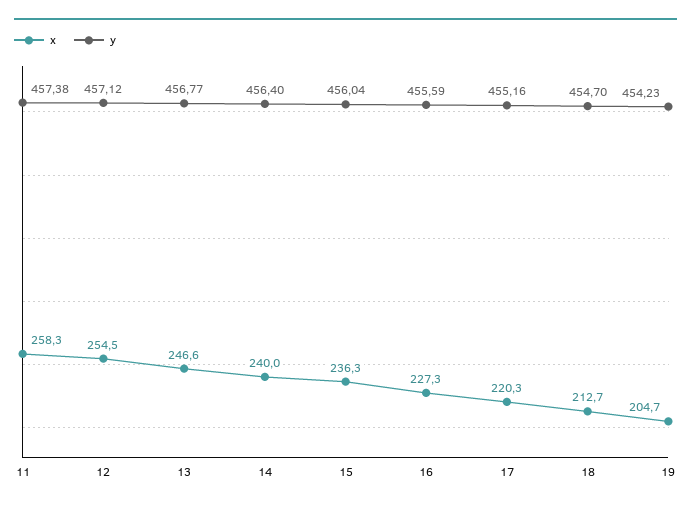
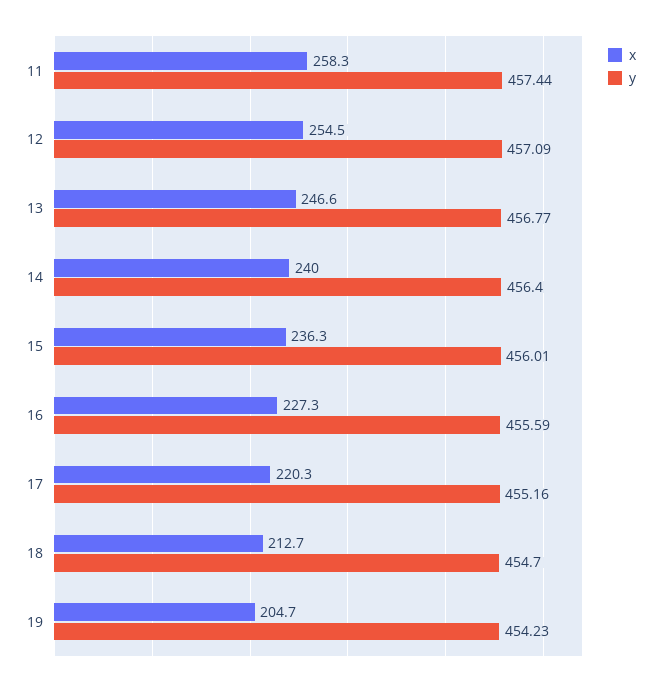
  {
    "x": {
      "11": 258.3,
      "12": 254.5,
      "13": 246.6,
      "14": 240,
      "15": 236.3,
      "16": 227.3,
      "17": 220.3,
      "18": 212.7,
      "19": 204.7
    },
    "y": {
-     "11": 457.38,
+     "11": 457.44,
-     "12": 457.12,
+     "12": 457.09,
      "13": 456.77,
      "14": 456.4,
-     "15": 456.04,
+     "15": 456.01,
      "16": 455.59,
      "17": 455.16,
      "18": 454.7,
      "19": 454.23
    }
  }

